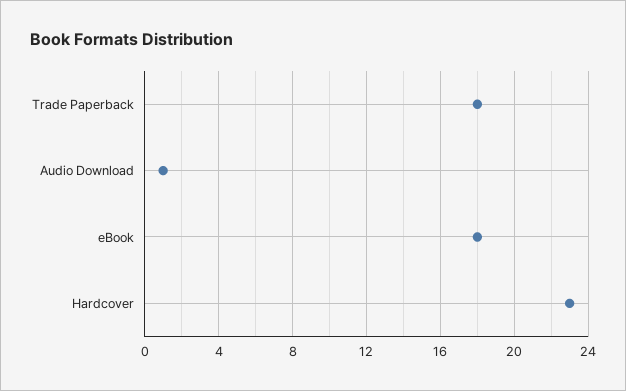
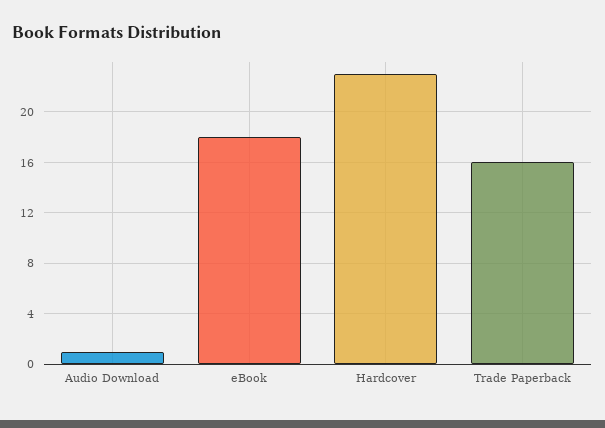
  {
-   "Trade Paperback": 18,
+   "Trade Paperback": 16,
    "Audio Download": 1,
    "eBook": 18,
    "Hardcover": 23
  }

